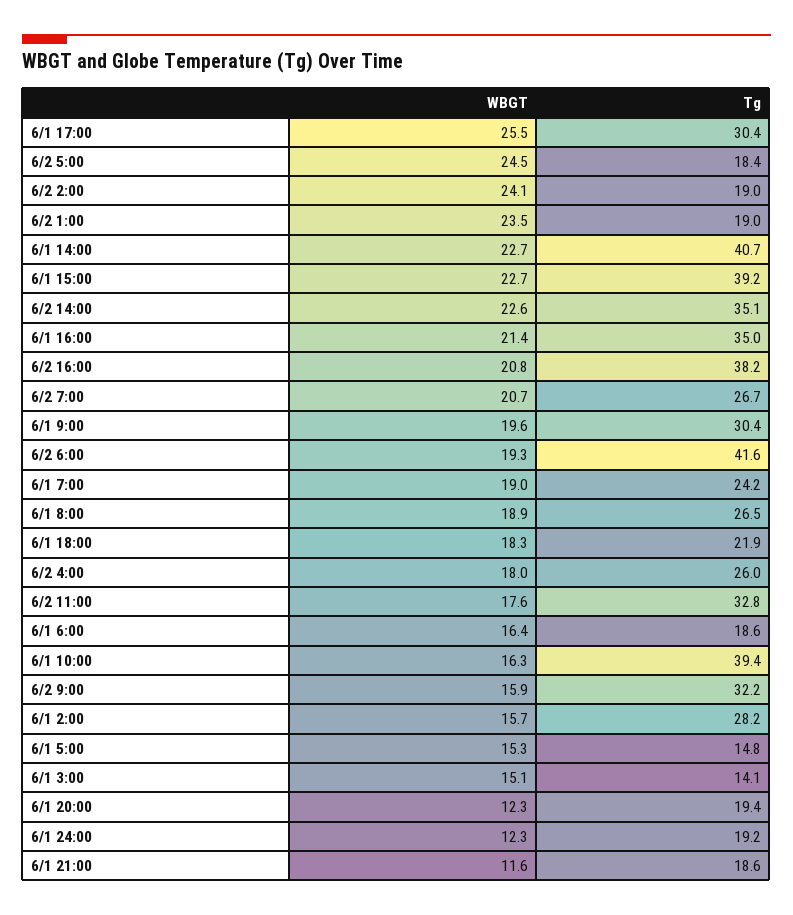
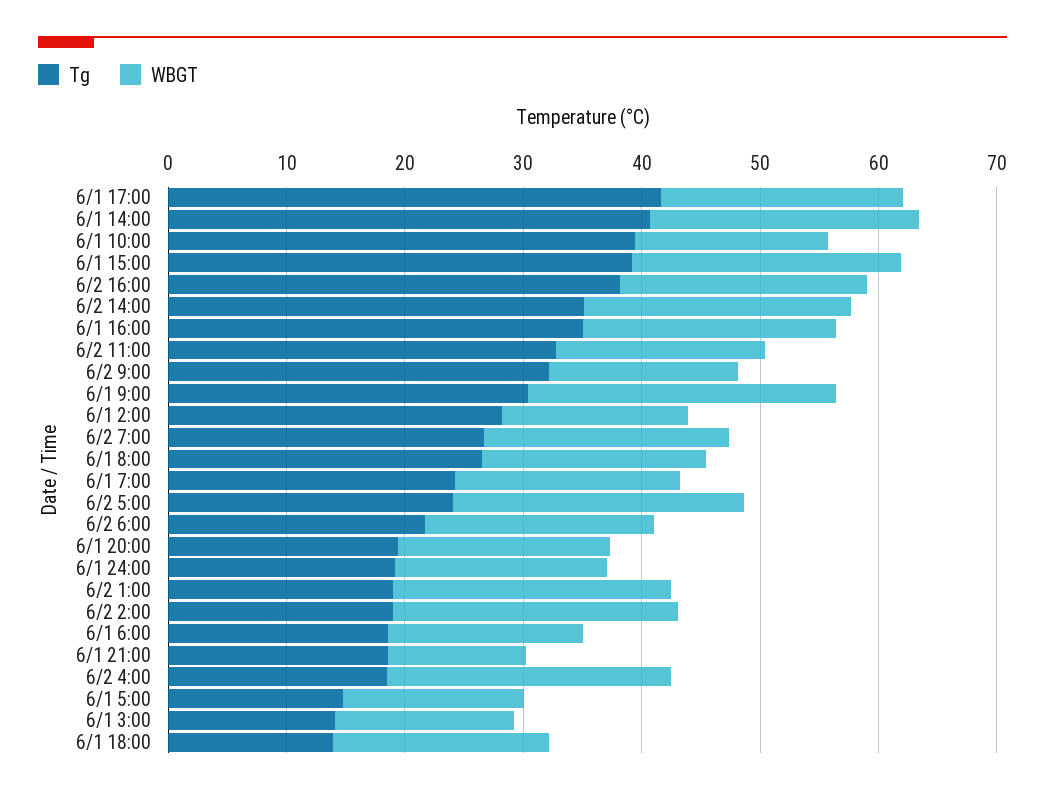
  {
    "WBGT": {
-     "6/1 17:00": 25.5,
+     "6/1 17:00": 20,
      "6/2 5:00": 24.5,
      "6/2 2:00": 24.1,
      "6/2 1:00": 23.5,
      "6/1 14:00": 22.7,
      "6/1 15:00": 22.7,
      "6/2 14:00": 22.6,
      "6/1 16:00": 21.4,
      "6/2 16:00": 20.8,
      "6/2 7:00": 20.7,
-     "6/1 9:00": 19.6,
+     "6/1 9:00": 26,
      "6/2 6:00": 19.3,
      "6/1 7:00": 19,
      "6/1 8:00": 18.9,
      "6/1 18:00": 18.3,
-     "6/2 4:00": 18,
+     "6/2 4:00": 24,
      "6/2 11:00": 17.6,
      "6/1 6:00": 16.4,
      "6/1 10:00": 16.3,
      "6/2 9:00": 15.9,
      "6/1 2:00": 15.7,
      "6/1 5:00": 15.3,
      "6/1 3:00": 15.1,
-     "6/1 20:00": 12.3,
+     "6/1 20:00": 18,
-     "6/1 24:00": 12.3,
+     "6/1 24:00": 18,
      "6/1 21:00": 11.6
    },
    "Tg": {
-     "6/1 17:00": 30.4,
+     "6/1 17:00": 42,
-     "6/2 5:00": 18.4,
+     "6/2 5:00": 24,
      "6/2 2:00": 19,
      "6/2 1:00": 19,
      "6/1 14:00": 40.7,
      "6/1 15:00": 39.2,
      "6/2 14:00": 35.1,
      "6/1 16:00": 35,
      "6/2 16:00": 38.2,
      "6/2 7:00": 26.7,
      "6/1 9:00": 30.4,
-     "6/2 6:00": 41.6,
+     "6/2 6:00": 22,
      "6/1 7:00": 24.2,
      "6/1 8:00": 26.5,
-     "6/1 18:00": 21.9,
+     "6/1 18:00": 14,
-     "6/2 4:00": 26,
+     "6/2 4:00": 18,
      "6/2 11:00": 32.8,
      "6/1 6:00": 18.6,
      "6/1 10:00": 39.4,
      "6/2 9:00": 32.2,
      "6/1 2:00": 28.2,
      "6/1 5:00": 14.8,
      "6/1 3:00": 14.1,
      "6/1 20:00": 19.4,
      "6/1 24:00": 19.2,
      "6/1 21:00": 18.6
    }
  }

